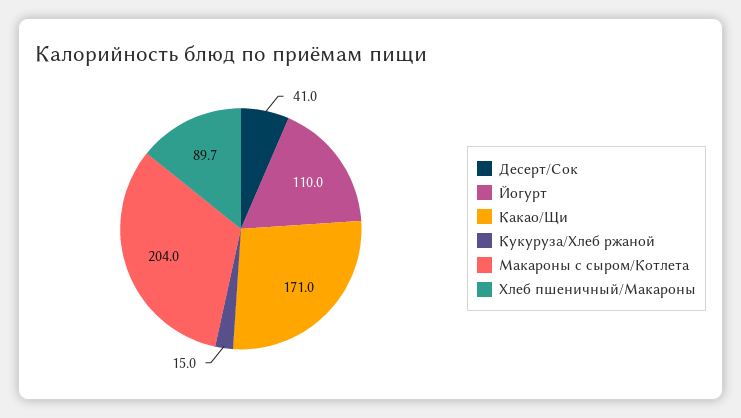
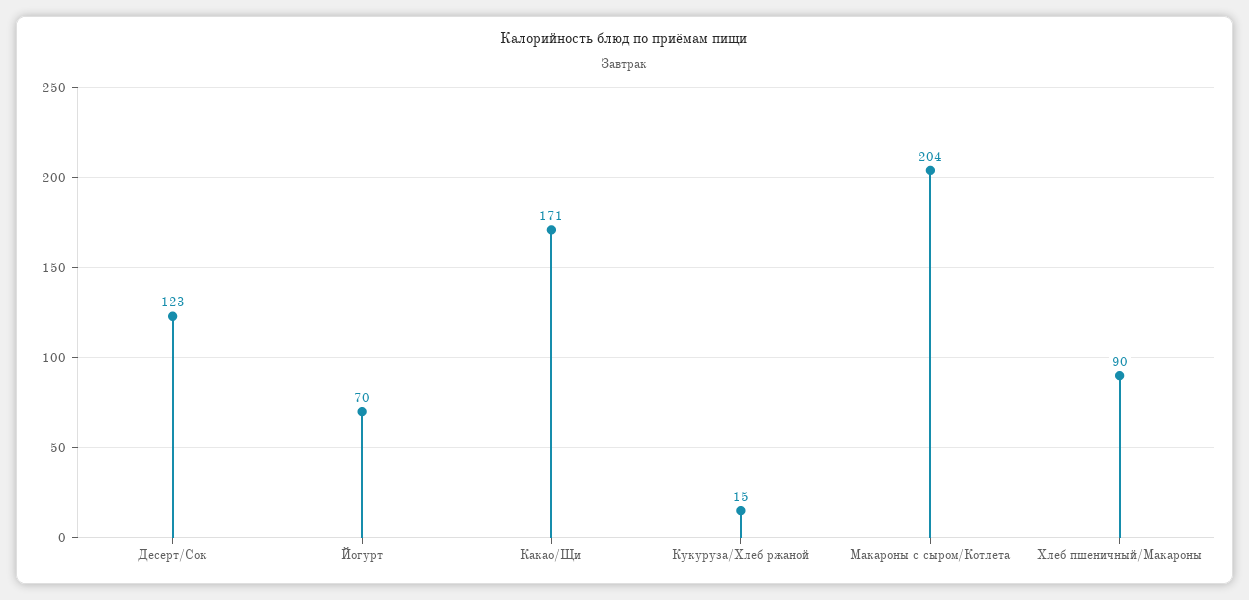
  {
-   "Десерт/Сок": 41,
+   "Десерт/Сок": 123,
-   "Йогурт": 110,
+   "Йогурт": 70,
    "Какао/Щи": 171,
    "Кукуруза/Хлеб ржаной": 15,
    "Макароны с сыром/Котлета": 204,
    "Хлеб пшеничный/Макароны": 89.7
  }

